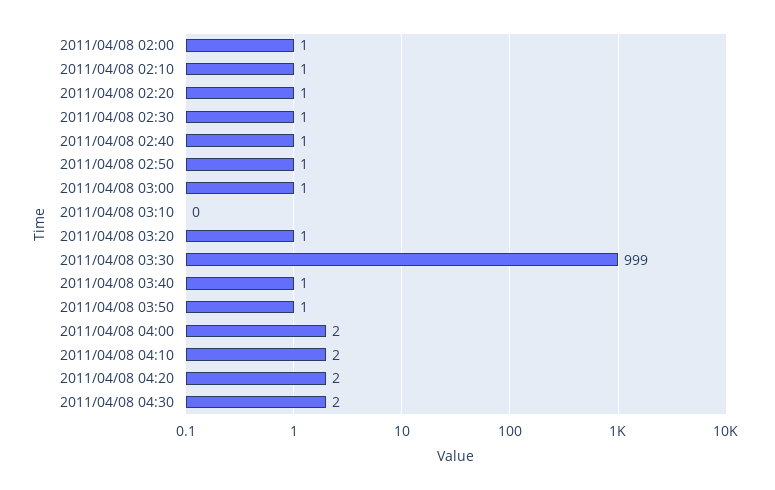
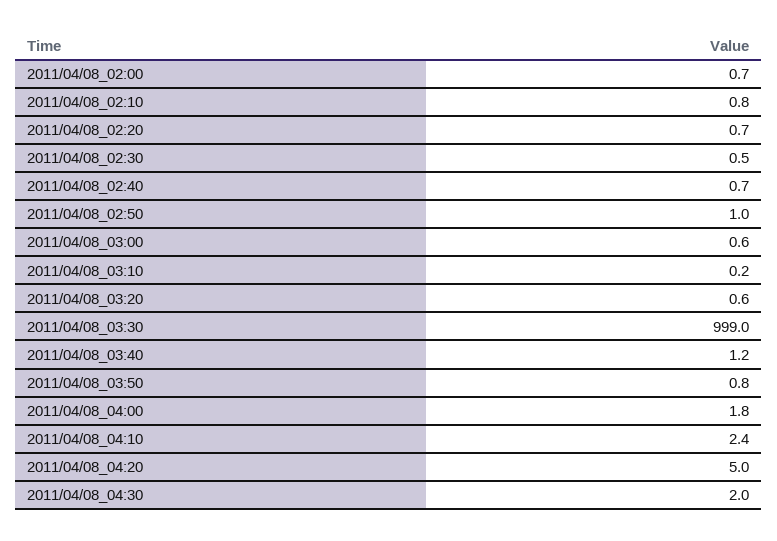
  {
    "2011/04/08 02:00": 0.7,
    "2011/04/08 02:10": 0.8,
    "2011/04/08 02:20": 0.7,
    "2011/04/08 02:30": 0.5,
    "2011/04/08 02:40": 0.7,
    "2011/04/08 02:50": 1,
    "2011/04/08 03:00": 0.6,
    "2011/04/08 03:10": 0.2,
    "2011/04/08 03:20": 0.6,
    "2011/04/08 03:30": 999,
    "2011/04/08 03:40": 1.2,
    "2011/04/08 03:50": 0.8,
    "2011/04/08 04:00": 1.8,
    "2011/04/08 04:10": 2.4,
-   "2011/04/08 04:20": 2,
+   "2011/04/08 04:20": 5,
    "2011/04/08 04:30": 2
  }

